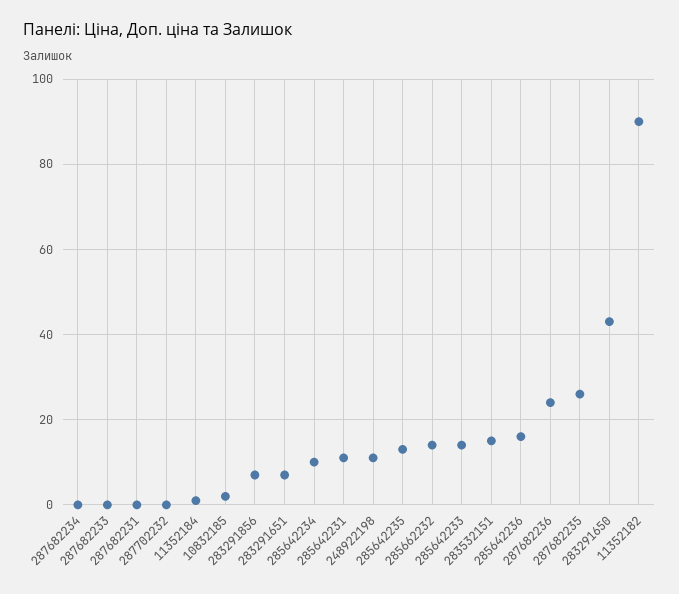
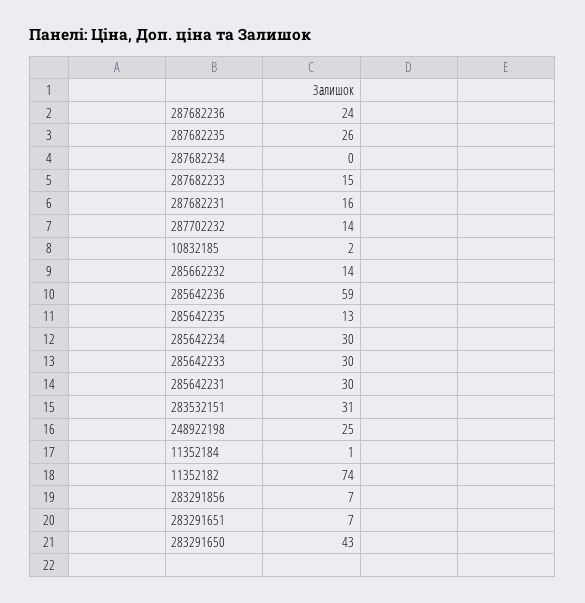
  {
    "287682234": 0,
-   "287682233": 0,
+   "287682233": 15,
-   "287682231": 0,
+   "287682231": 16,
-   "287702232": 0,
+   "287702232": 14,
    "11352184": 1,
    "10832185": 2,
    "283291856": 7,
    "283291651": 7,
-   "285642234": 10,
+   "285642234": 30,
-   "285642231": 10,
+   "285642231": 30,
-   "248922198": 10,
+   "248922198": 25,
    "285642235": 13,
    "285662232": 14,
-   "285642233": 15,
+   "285642233": 30,
-   "283532151": 15,
+   "283532151": 31,
-   "285642236": 15,
+   "285642236": 59,
    "287682236": 24,
    "287682235": 26,
    "283291650": 43,
-   "11352182": 90
+   "11352182": 74
  }

